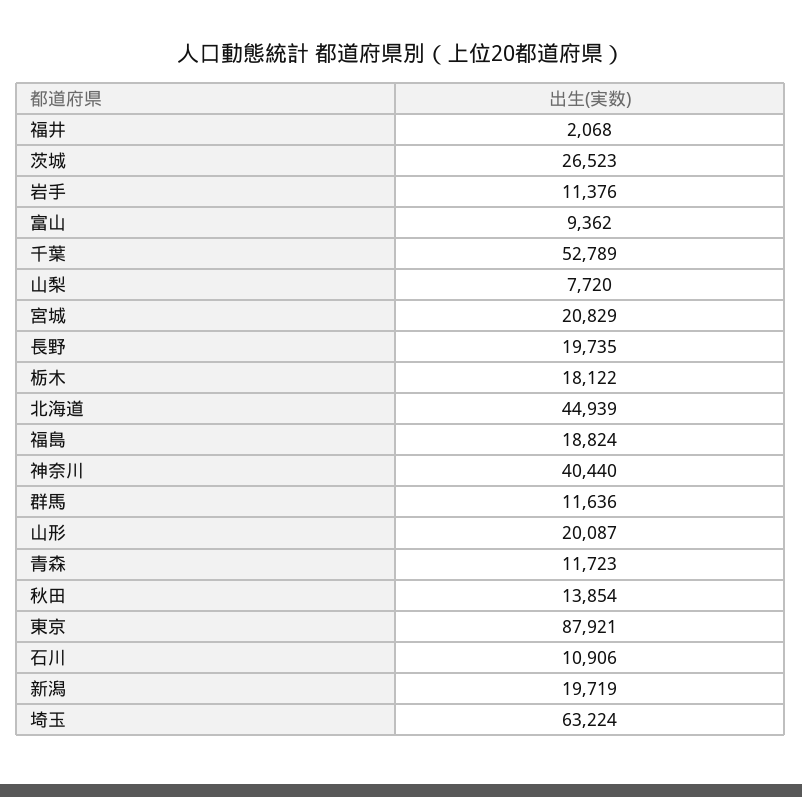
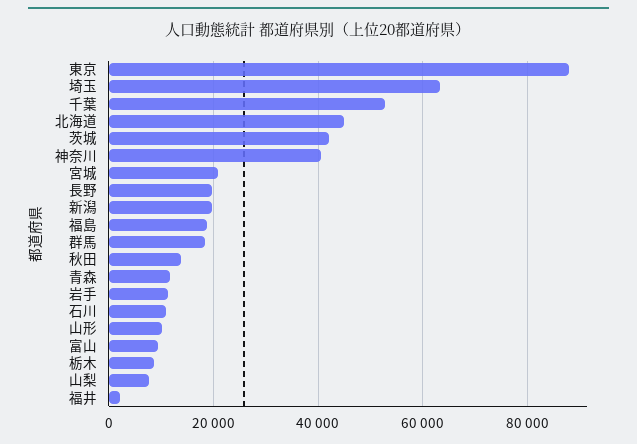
  {
    "福井": 2068,
-   "茨城": 26523,
+   "茨城": 42000,
    "岩手": 11376,
    "富山": 9362,
    "千葉": 52789,
    "山梨": 7720,
    "宮城": 20829,
    "長野": 19735,
-   "栃木": 18122,
+   "栃木": 8000,
    "北海道": 44939,
    "福島": 18824,
    "神奈川": 40440,
-   "群馬": 11636,
+   "群馬": 18000,
-   "山形": 20087,
+   "山形": 10000,
    "青森": 11723,
    "秋田": 13854,
    "東京": 87921,
    "石川": 10906,
    "新潟": 19719,
    "埼玉": 63224
  }

